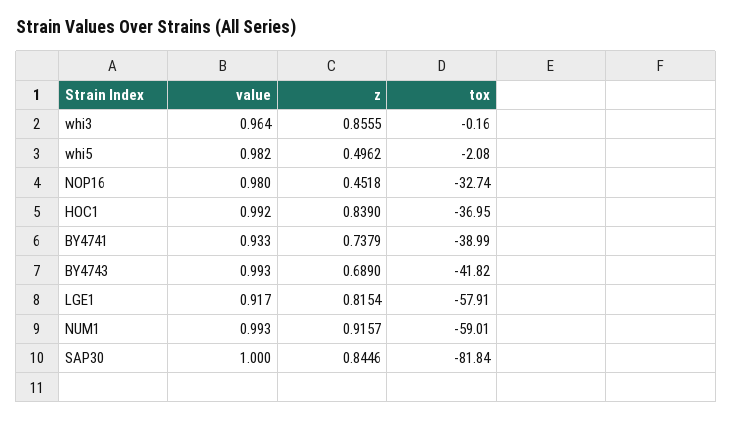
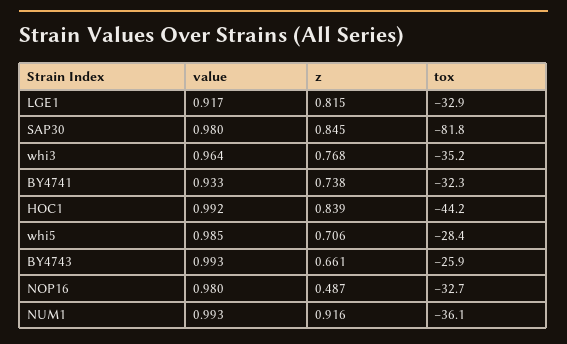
  {
    "value": {
      "whi3": 0.964,
-     "whi5": 0.982,
+     "whi5": 0.985,
      "NOP16": 0.98,
      "HOC1": 0.992,
      "BY4741": 0.933,
      "BY4743": 0.993,
      "LGE1": 0.917,
      "NUM1": 0.993,
-     "SAP30": 1
+     "SAP30": 0.98
    },
    "z": {
-     "whi3": 0.8555,
+     "whi3": 0.768,
-     "whi5": 0.4962,
+     "whi5": 0.706,
-     "NOP16": 0.4518,
+     "NOP16": 0.487,
      "HOC1": 0.839,
      "BY4741": 0.7379,
-     "BY4743": 0.689,
+     "BY4743": 0.661,
      "LGE1": 0.8154,
      "NUM1": 0.9157,
      "SAP30": 0.8446
    },
    "tox": {
-     "whi3": -0.16,
+     "whi3": -35.2,
-     "whi5": -2.08,
+     "whi5": -28.4,
      "NOP16": -32.74,
-     "HOC1": -36.95,
+     "HOC1": -44.2,
-     "BY4741": -38.99,
+     "BY4741": -32.3,
-     "BY4743": -41.82,
+     "BY4743": -25.9,
-     "LGE1": -57.91,
+     "LGE1": -32.9,
-     "NUM1": -59.01,
+     "NUM1": -36.1,
      "SAP30": -81.84
    }
  }

